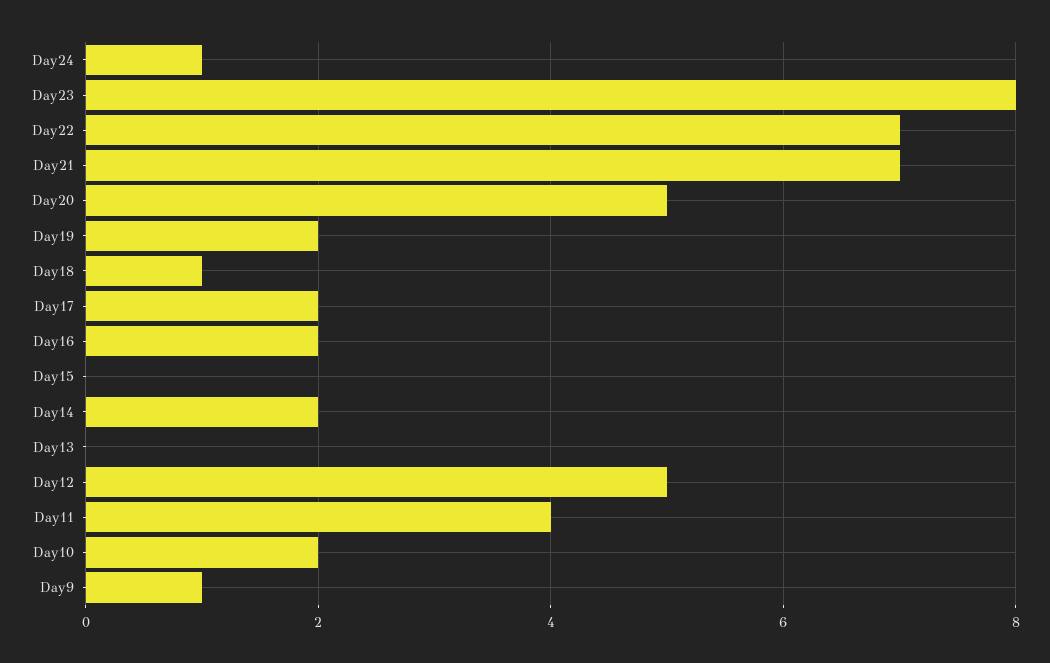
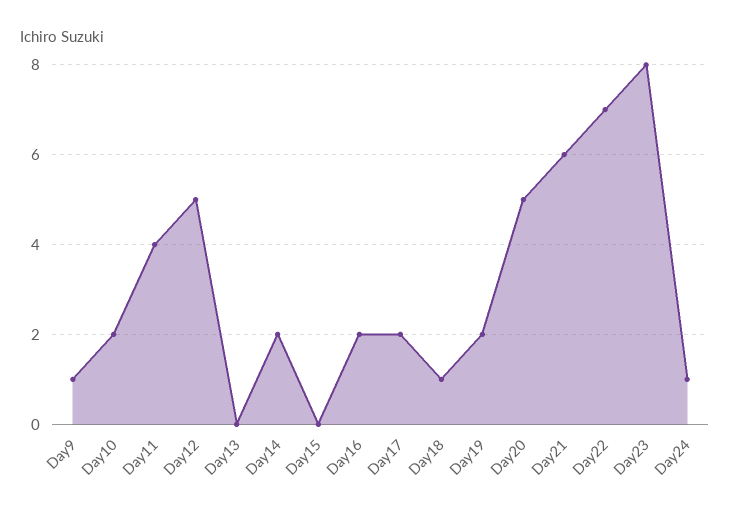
  {
    "Day24": 1,
    "Day23": 8,
    "Day22": 7,
-   "Day21": 7,
+   "Day21": 6,
    "Day20": 5,
    "Day19": 2,
    "Day18": 1,
    "Day17": 2,
    "Day16": 2,
    "Day15": 0,
    "Day14": 2,
    "Day13": 0,
    "Day12": 5,
    "Day11": 4,
    "Day10": 2,
    "Day9": 1
  }

